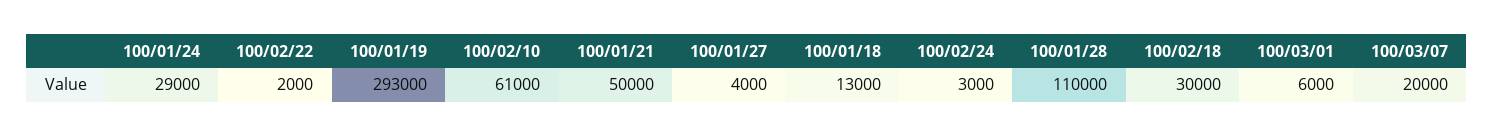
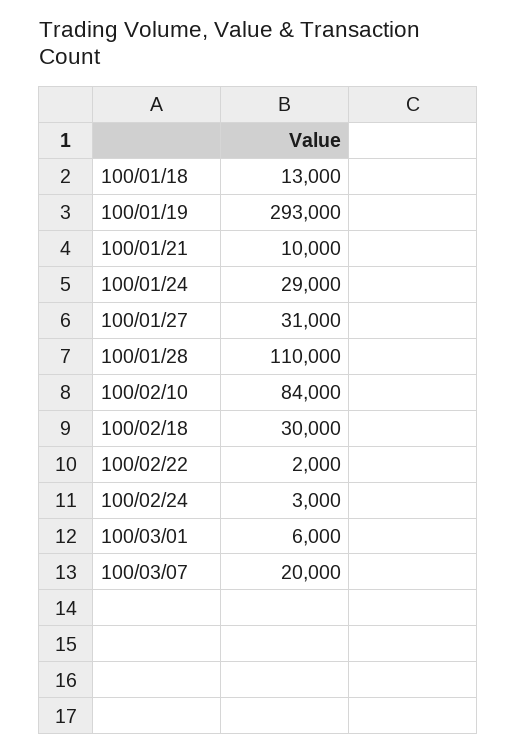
  {
    "100/01/24": 29000,
    "100/02/22": 2000,
    "100/01/19": 293000,
-   "100/02/10": 61000,
+   "100/02/10": 84000,
-   "100/01/21": 50000,
+   "100/01/21": 10000,
-   "100/01/27": 4000,
+   "100/01/27": 31000,
    "100/01/18": 13000,
    "100/02/24": 3000,
    "100/01/28": 110000,
    "100/02/18": 30000,
    "100/03/01": 6000,
    "100/03/07": 20000
  }

